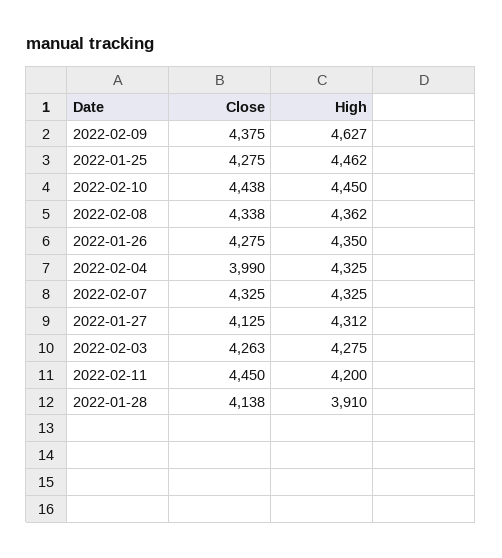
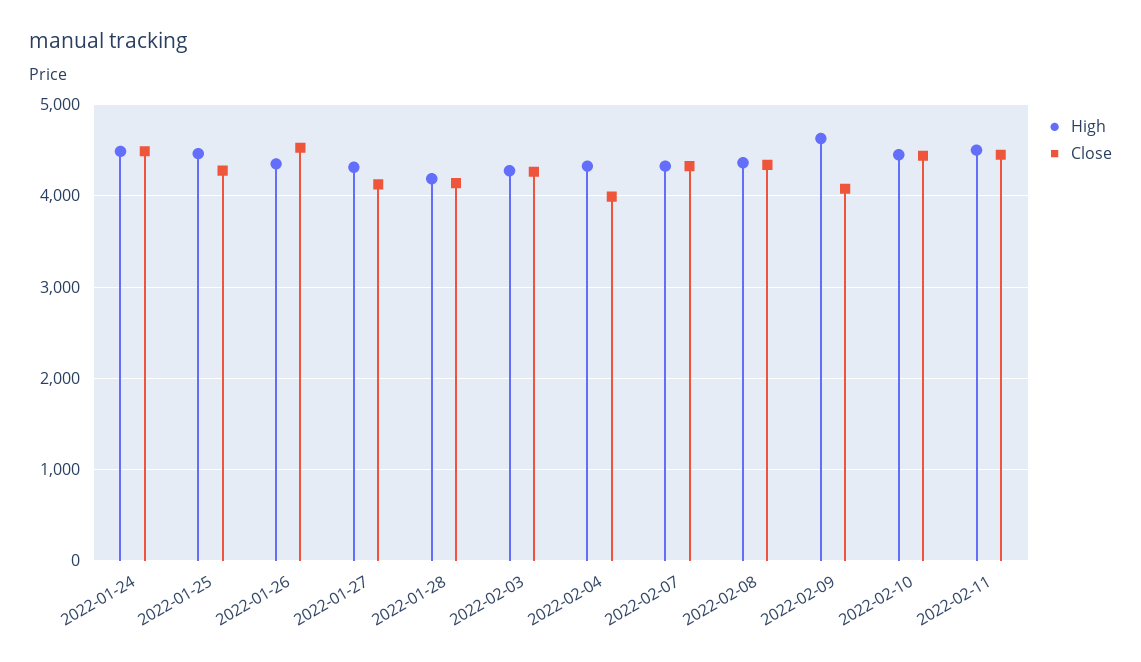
  {
    "Close": {
-     "2022-02-09": 4375,
+     "2022-02-09": 4100,
      "2022-01-25": 4275,
      "2022-02-10": 4438,
      "2022-02-08": 4338,
-     "2022-01-26": 4275,
+     "2022-01-26": 4500,
      "2022-02-04": 3990,
      "2022-02-07": 4325,
      "2022-01-27": 4125,
      "2022-02-03": 4263,
      "2022-02-11": 4450,
-     "2022-01-28": 4138
+     "2022-01-28": 4138,
+     "2022-01-24": 4500
    },
    "High": {
      "2022-02-09": 4627,
      "2022-01-25": 4462,
      "2022-02-10": 4450,
      "2022-02-08": 4362,
      "2022-01-26": 4350,
      "2022-02-04": 4325,
      "2022-02-07": 4325,
      "2022-01-27": 4312,
      "2022-02-03": 4275,
-     "2022-02-11": 4200,
+     "2022-02-11": 4500,
-     "2022-01-28": 3910
+     "2022-01-28": 4200,
+     "2022-01-24": 4500
    }
  }

